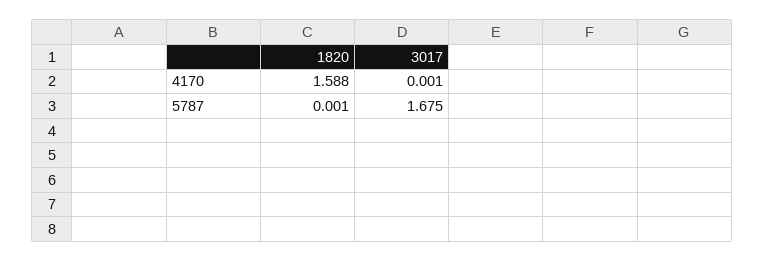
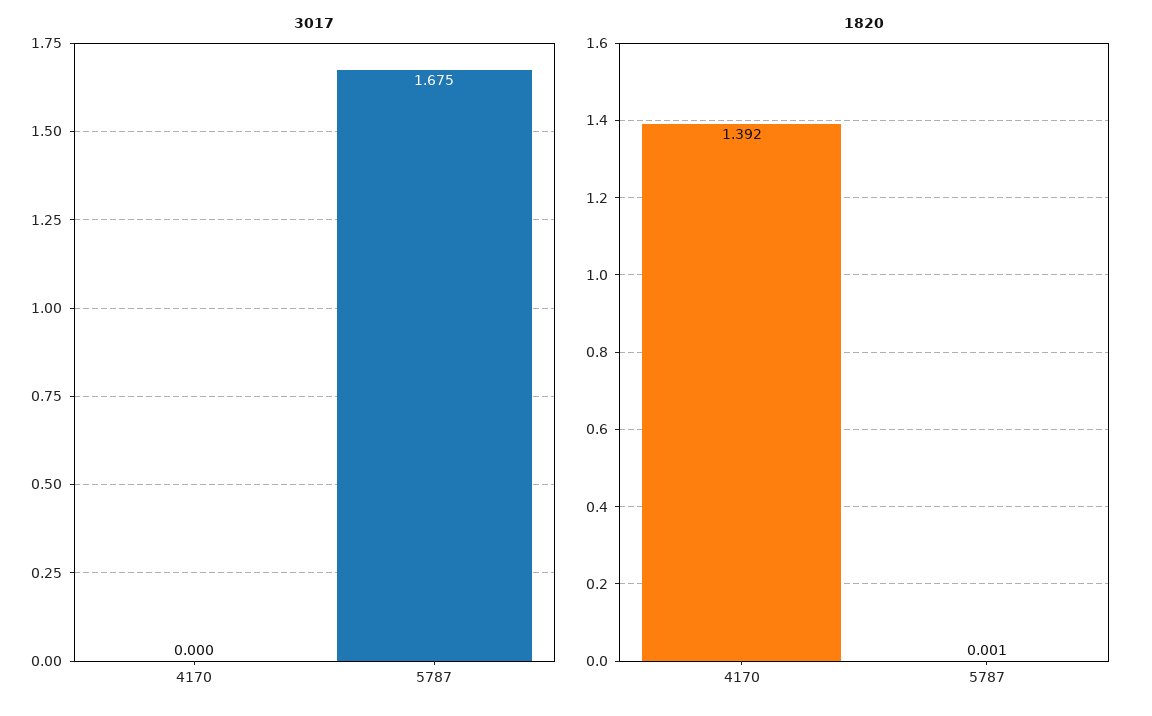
  {
    "1820": {
-     "4170": 1.588,
+     "4170": 1.392,
      "5787": 0.001
    },
    "3017": {
-     "4170": 0.001,
+     "4170": 0,
      "5787": 1.675
    }
  }

